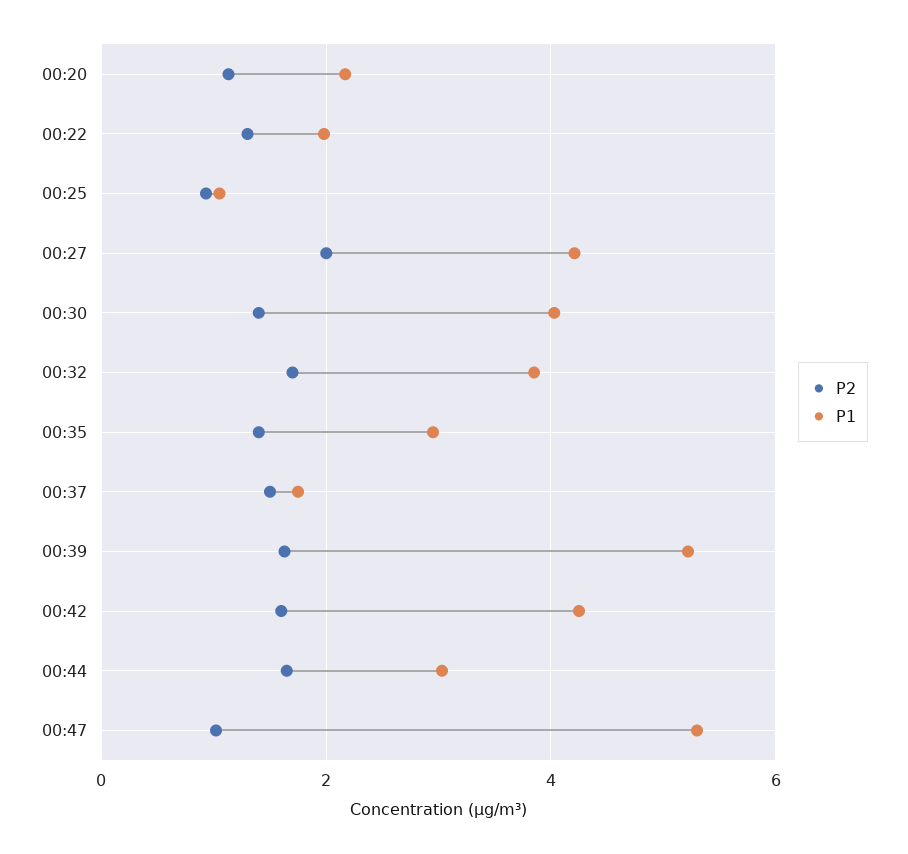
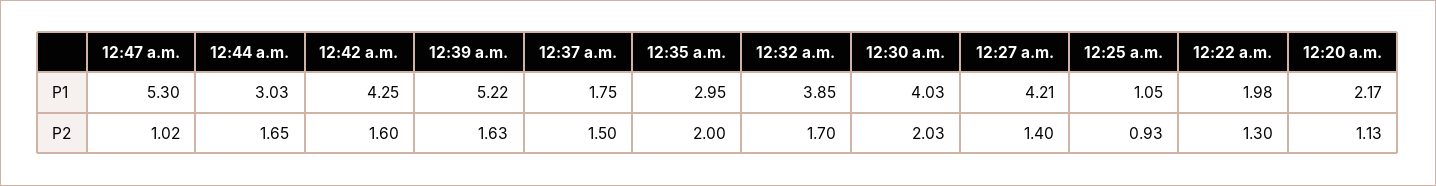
  {
    "P2": {
      "00:20": 1.13,
      "00:22": 1.3,
      "00:25": 0.93,
-     "00:27": 2,
+     "00:27": 1.4,
-     "00:30": 1.4,
+     "00:30": 2.03,
      "00:32": 1.7,
-     "00:35": 1.4,
+     "00:35": 2,
      "00:37": 1.5,
      "00:39": 1.63,
      "00:42": 1.6,
      "00:44": 1.65,
      "00:47": 1.02
    },
    "P1": {
      "00:20": 2.17,
      "00:22": 1.98,
      "00:25": 1.05,
      "00:27": 4.21,
      "00:30": 4.03,
      "00:32": 3.85,
      "00:35": 2.95,
      "00:37": 1.75,
      "00:39": 5.22,
      "00:42": 4.25,
      "00:44": 3.03,
      "00:47": 5.3
    }
  }

